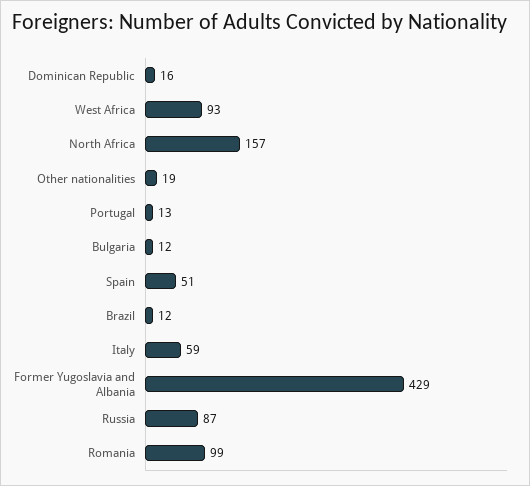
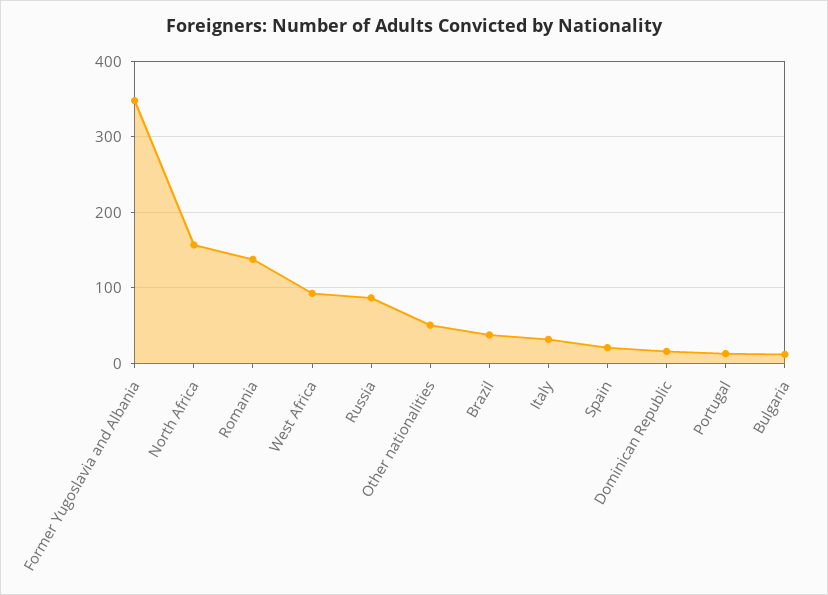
  {
    "Dominican Republic": 16,
    "West Africa": 93,
    "North Africa": 157,
-   "Other nationalities": 19,
+   "Other nationalities": 50,
    "Portugal": 13,
    "Bulgaria": 12,
-   "Spain": 51,
+   "Spain": 20,
-   "Brazil": 12,
+   "Brazil": 40,
-   "Italy": 59,
+   "Italy": 30,
-   "Former Yugoslavia and Albania": 429,
+   "Former Yugoslavia and Albania": 350,
    "Russia": 87,
-   "Romania": 99
+   "Romania": 140
  }

